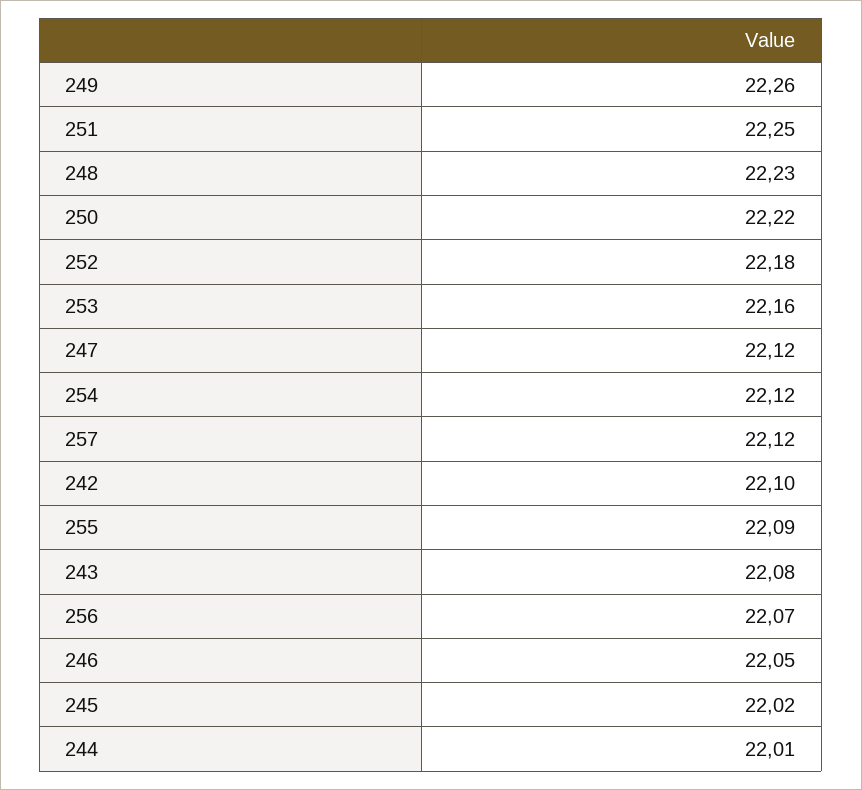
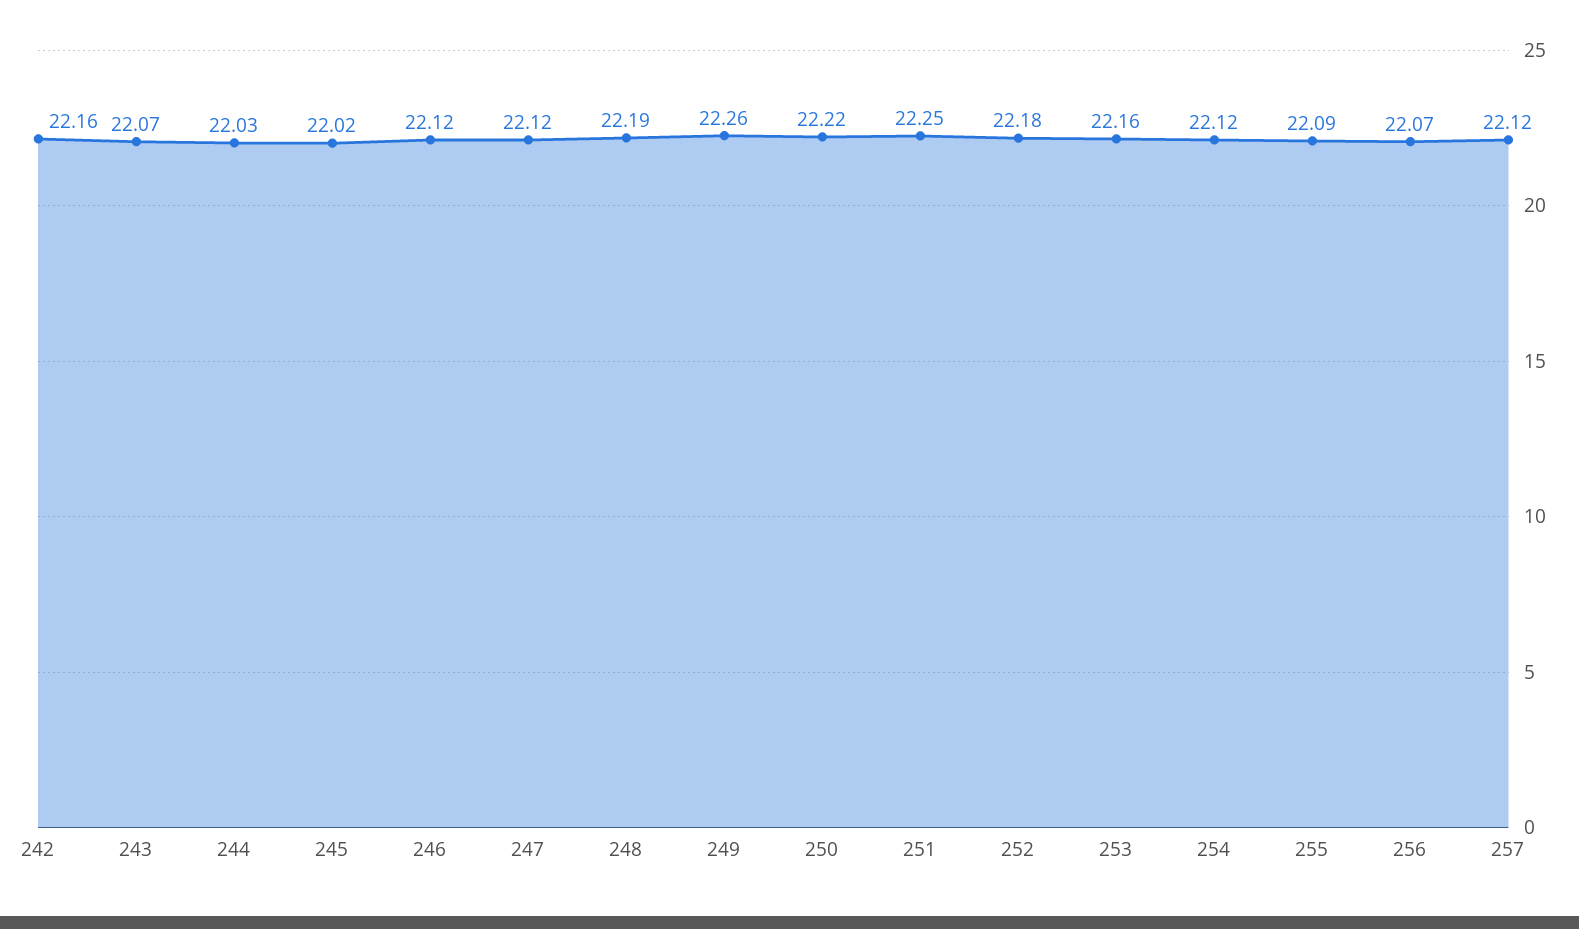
  {
    "249": 22.26,
    "251": 22.25,
-   "248": 22.23,
+   "248": 22.19,
    "250": 22.22,
    "252": 22.18,
    "253": 22.16,
    "247": 22.12,
    "254": 22.12,
    "257": 22.12,
-   "242": 22.1,
+   "242": 22.16,
    "255": 22.09,
-   "243": 22.08,
+   "243": 22.07,
    "256": 22.07,
-   "246": 22.05,
+   "246": 22.12,
    "245": 22.02,
-   "244": 22.01
+   "244": 22.03
  }

